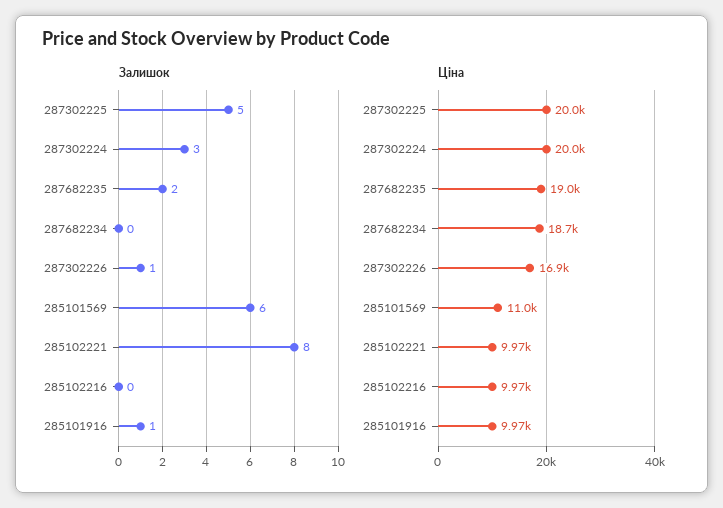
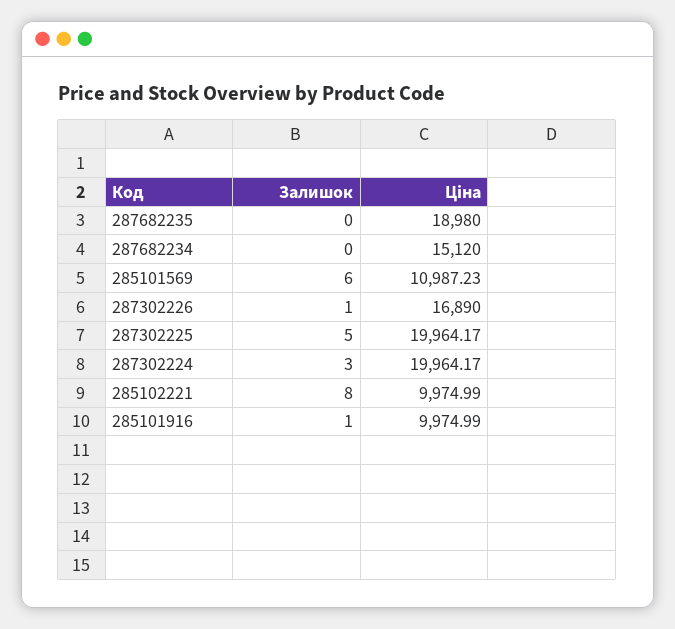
  {
    "Залишок": {
      "287302225": 5,
      "287302224": 3,
-     "287682235": 2,
+     "287682235": 0,
      "287682234": 0,
      "287302226": 1,
      "285101569": 6,
      "285102221": 8,
-     "285102216": 0,
      "285101916": 1
    },
    "Ціна": {
      "287302225": 19964.17,
      "287302224": 19964.17,
      "287682235": 18980,
-     "287682234": 18700,
+     "287682234": 15120,
      "287302226": 16890,
      "285101569": 10987.23,
      "285102221": 9974.99,
-     "285102216": 9970,
      "285101916": 9974.99
    }
  }

